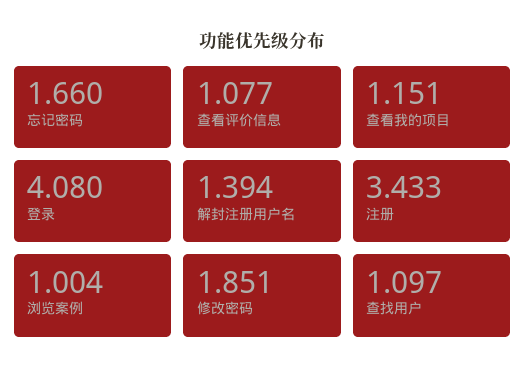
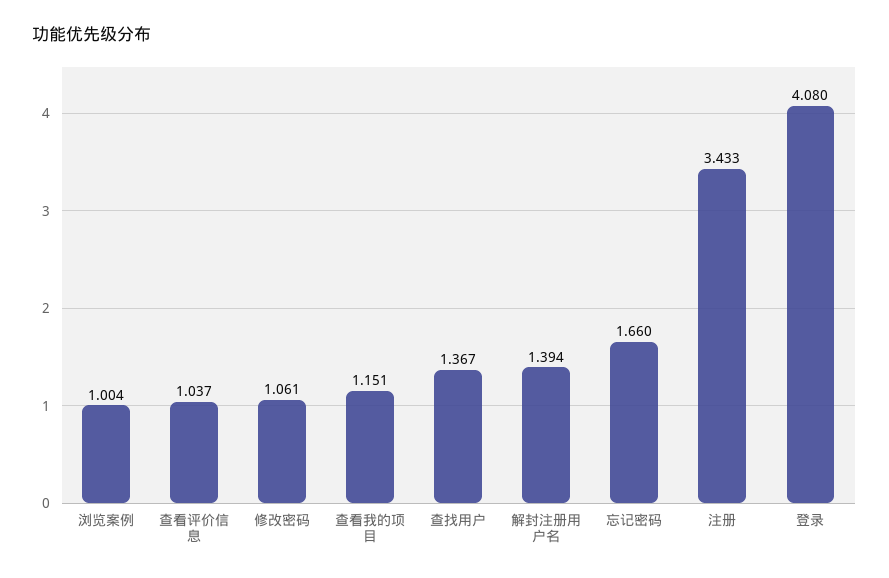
  {
    "忘记密码": 1.66,
-   "查看评价信息": 1.077,
+   "查看评价信息": 1.037,
    "查看我的项目": 1.151,
    "登录": 4.08,
    "解封注册用户名": 1.394,
    "注册": 3.433,
    "浏览案例": 1.004,
-   "修改密码": 1.851,
+   "修改密码": 1.061,
-   "查找用户": 1.097
+   "查找用户": 1.367
  }

